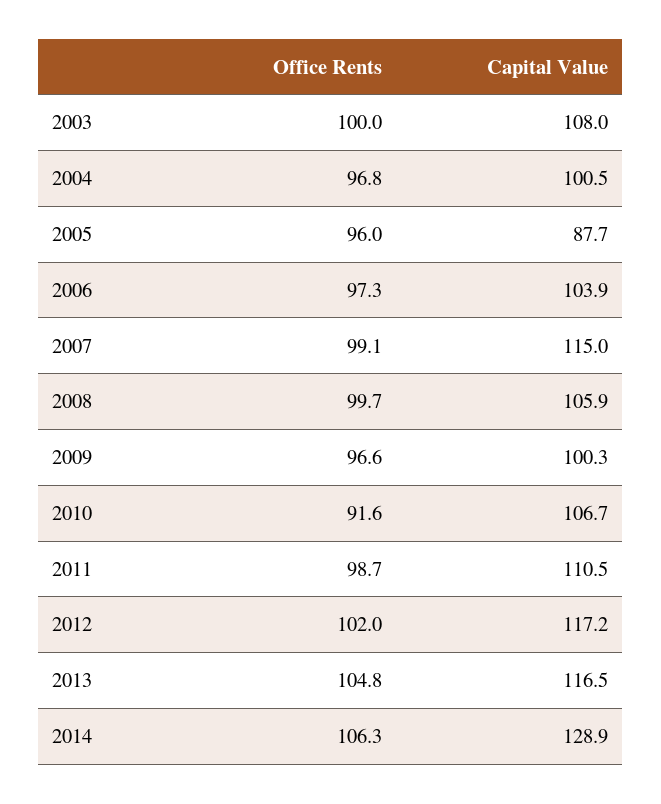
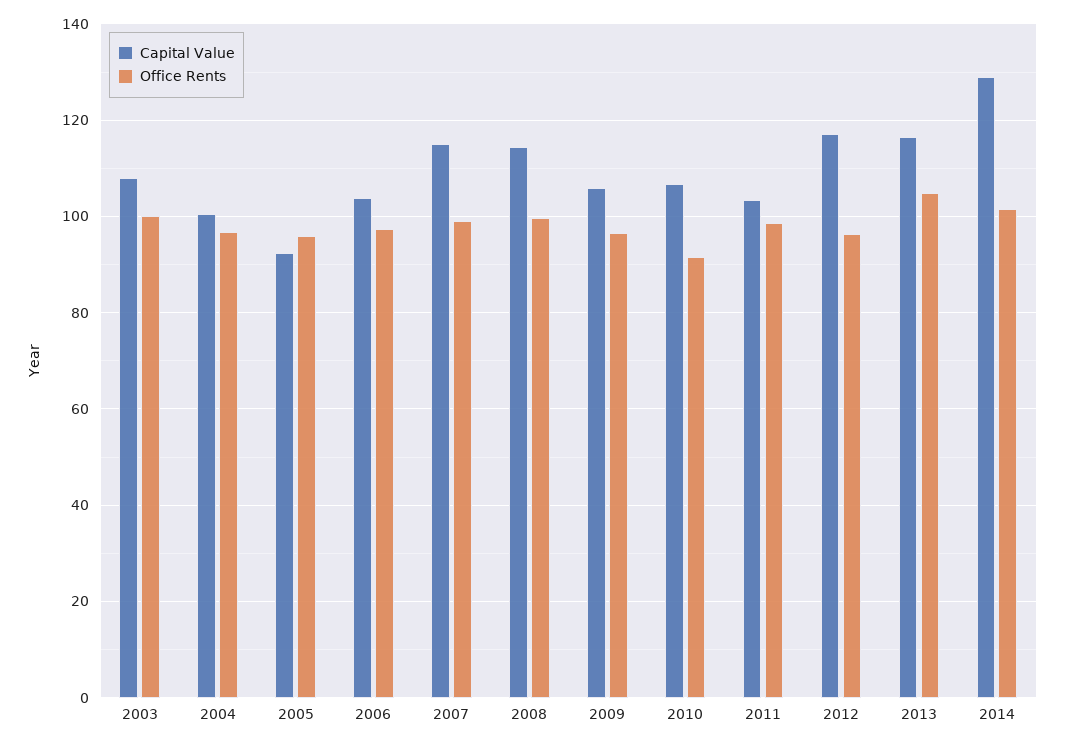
  {
    "Office Rents": {
      "2003": 100,
      "2004": 96.8,
      "2005": 96,
      "2006": 97.3,
      "2007": 99.1,
      "2008": 99.7,
      "2009": 96.6,
      "2010": 91.6,
      "2011": 98.7,
-     "2012": 102,
+     "2012": 96,
      "2013": 104.8,
-     "2014": 106.3
+     "2014": 102
    },
    "Capital Value": {
      "2003": 108,
      "2004": 100.5,
-     "2005": 87.7,
+     "2005": 92,
      "2006": 103.9,
      "2007": 115,
-     "2008": 105.9,
+     "2008": 114,
-     "2009": 100.3,
+     "2009": 106,
      "2010": 106.7,
-     "2011": 110.5,
+     "2011": 104,
      "2012": 117.2,
      "2013": 116.5,
      "2014": 128.9
    }
  }

